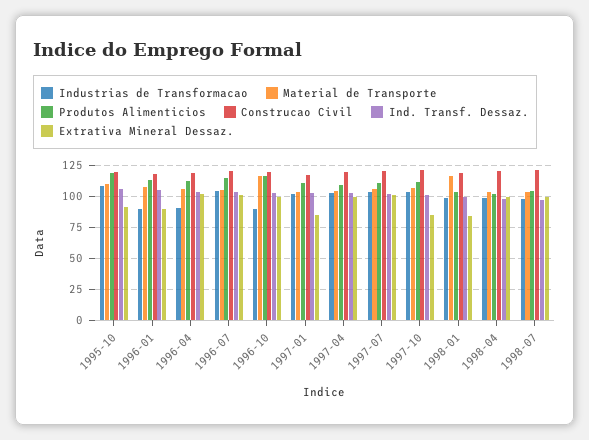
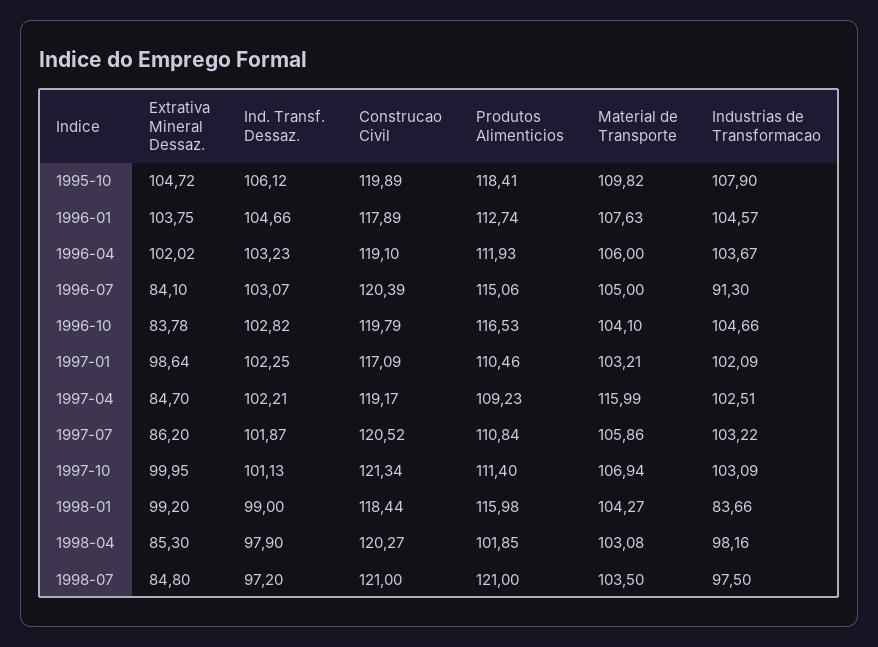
  {
    "Industrias de Transformacao": {
      "1995-10": 107.9,
-     "1996-01": 90,
+     "1996-01": 104.57,
-     "1996-04": 90,
+     "1996-04": 103.67,
-     "1996-07": 105,
+     "1996-07": 91.3,
-     "1996-10": 90,
+     "1996-10": 104.66,
      "1997-01": 102.09,
      "1997-04": 102.51,
      "1997-07": 103.22,
      "1997-10": 103.09,
-     "1998-01": 100,
+     "1998-01": 83.66,
      "1998-04": 98.16,
      "1998-07": 97.5
    },
    "Material de Transporte": {
      "1995-10": 109.82,
      "1996-01": 107.63,
      "1996-04": 106,
      "1996-07": 105,
-     "1996-10": 115,
+     "1996-10": 104.1,
      "1997-01": 103.21,
-     "1997-04": 105,
+     "1997-04": 115.99,
      "1997-07": 105.86,
      "1997-10": 106.94,
-     "1998-01": 115,
+     "1998-01": 104.27,
      "1998-04": 103.08,
      "1998-07": 103.5
    },
    "Produtos Alimenticios": {
      "1995-10": 118.41,
      "1996-01": 112.74,
      "1996-04": 111.93,
      "1996-07": 115.06,
      "1996-10": 116.53,
      "1997-01": 110.46,
      "1997-04": 109.23,
      "1997-07": 110.84,
      "1997-10": 111.4,
-     "1998-01": 105,
+     "1998-01": 115.98,
      "1998-04": 101.85,
-     "1998-07": 105
+     "1998-07": 121
    },
    "Construcao Civil": {
      "1995-10": 119.89,
      "1996-01": 117.89,
      "1996-04": 119.1,
      "1996-07": 120.39,
      "1996-10": 119.79,
      "1997-01": 117.09,
      "1997-04": 119.17,
      "1997-07": 120.52,
      "1997-10": 121.34,
      "1998-01": 118.44,
      "1998-04": 120.27,
      "1998-07": 121
    },
    "Ind. Transf. Dessaz.": {
      "1995-10": 106.12,
      "1996-01": 104.66,
      "1996-04": 103.23,
      "1996-07": 103.07,
      "1996-10": 102.82,
      "1997-01": 102.25,
      "1997-04": 102.21,
      "1997-07": 101.87,
      "1997-10": 101.13,
      "1998-01": 99,
      "1998-04": 97.9,
      "1998-07": 97.2
    },
    "Extrativa Mineral Dessaz.": {
-     "1995-10": 90,
+     "1995-10": 104.72,
-     "1996-01": 90,
+     "1996-01": 103.75,
      "1996-04": 102.02,
-     "1996-07": 100,
+     "1996-07": 84.1,
-     "1996-10": 100,
+     "1996-10": 83.78,
-     "1997-01": 85,
+     "1997-01": 98.64,
-     "1997-04": 100,
+     "1997-04": 84.7,
-     "1997-07": 100,
+     "1997-07": 86.2,
-     "1997-10": 85,
+     "1997-10": 99.95,
-     "1998-01": 85,
+     "1998-01": 99.2,
-     "1998-04": 100,
+     "1998-04": 85.3,
-     "1998-07": 100
+     "1998-07": 84.8
    }
  }

